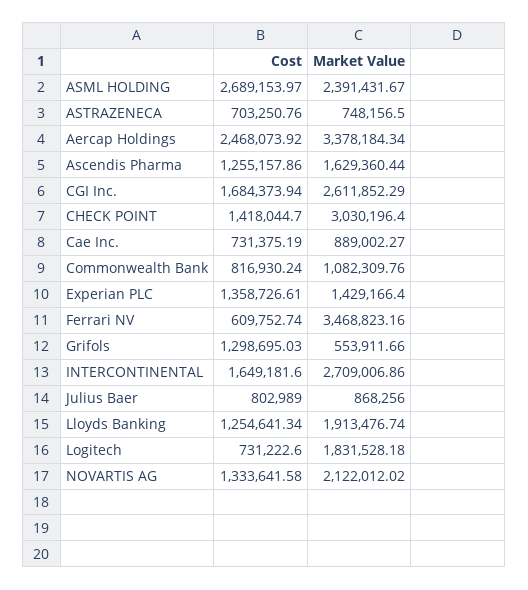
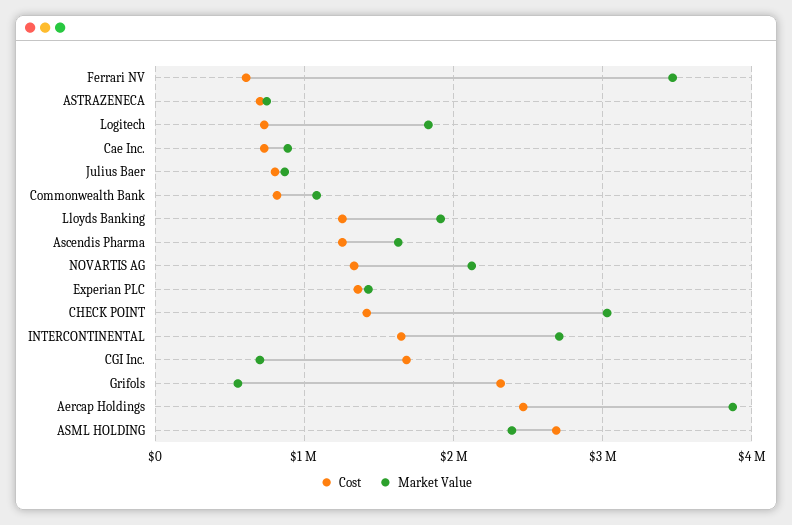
  {
    "Cost": {
      "ASML HOLDING": 2689153.97,
      "ASTRAZENECA": 703250.76,
      "Aercap Holdings": 2468073.92,
      "Ascendis Pharma": 1255157.86,
      "CGI Inc.": 1684373.94,
      "CHECK POINT": 1418044.7,
      "Cae Inc.": 731375.19,
      "Commonwealth Bank": 816930.24,
      "Experian PLC": 1358726.61,
      "Ferrari NV": 609752.74,
-     "Grifols": 1298695.03,
+     "Grifols": 2300000,
      "INTERCONTINENTAL": 1649181.6,
      "Julius Baer": 802989,
      "Lloyds Banking": 1254641.34,
      "Logitech": 731222.6,
      "NOVARTIS AG": 1333641.58
    },
    "Market Value": {
      "ASML HOLDING": 2391431.67,
      "ASTRAZENECA": 748156.5,
-     "Aercap Holdings": 3378184.34,
+     "Aercap Holdings": 3900000,
      "Ascendis Pharma": 1629360.44,
-     "CGI Inc.": 2611852.29,
+     "CGI Inc.": 700000,
      "CHECK POINT": 3030196.4,
      "Cae Inc.": 889002.27,
      "Commonwealth Bank": 1082309.76,
      "Experian PLC": 1429166.4,
      "Ferrari NV": 3468823.16,
      "Grifols": 553911.66,
      "INTERCONTINENTAL": 2709006.86,
      "Julius Baer": 868256,
      "Lloyds Banking": 1913476.74,
      "Logitech": 1831528.18,
      "NOVARTIS AG": 2122012.02
    }
  }

